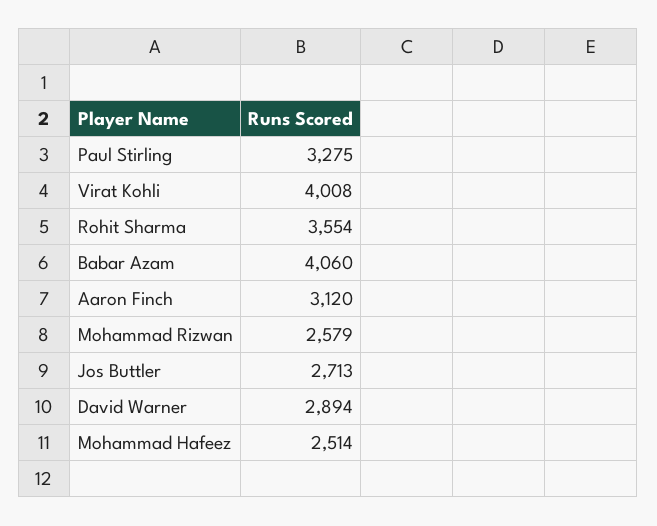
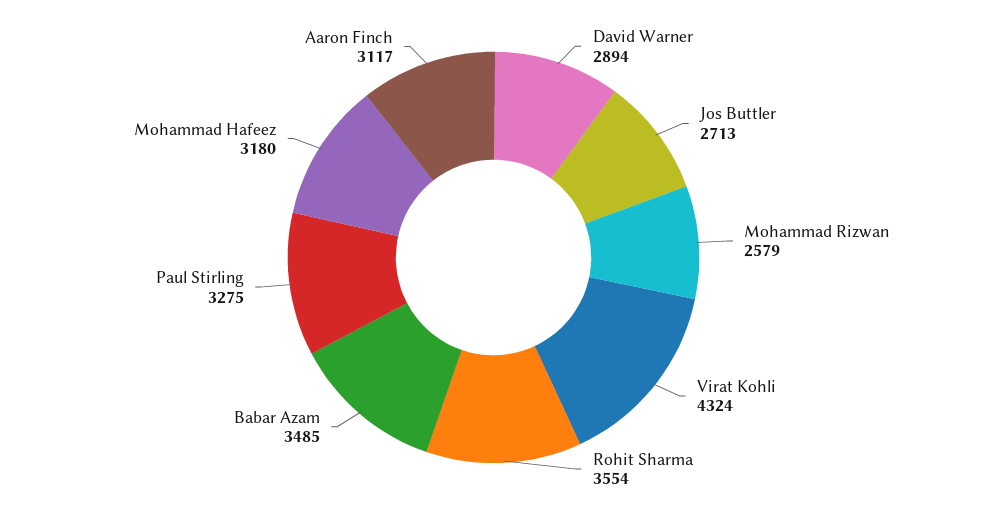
  {
    "Paul Stirling": 3275,
-   "Virat Kohli": 4008,
+   "Virat Kohli": 4324,
    "Rohit Sharma": 3554,
-   "Babar Azam": 4060,
+   "Babar Azam": 3485,
-   "Aaron Finch": 3120,
+   "Aaron Finch": 3117,
    "Mohammad Rizwan": 2579,
    "Jos Buttler": 2713,
    "David Warner": 2894,
-   "Mohammad Hafeez": 2514
+   "Mohammad Hafeez": 3180
  }

